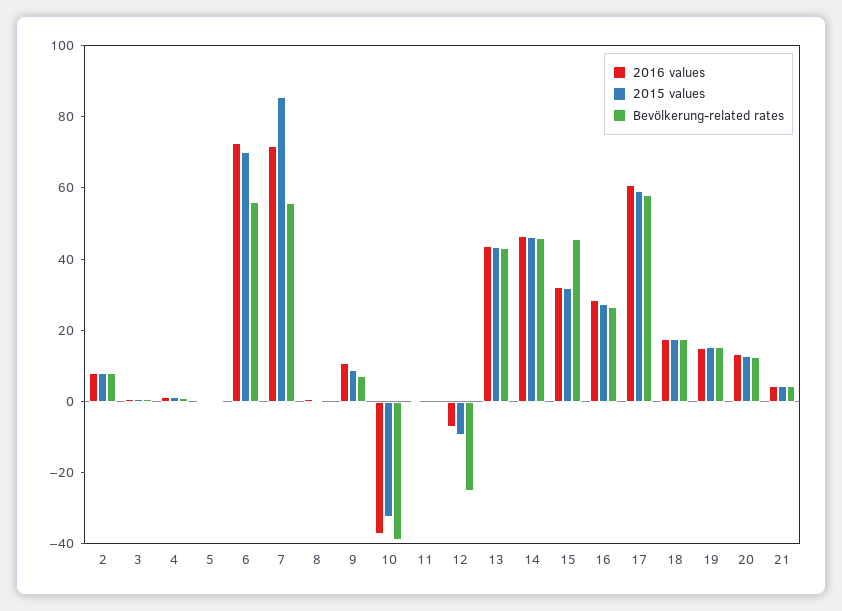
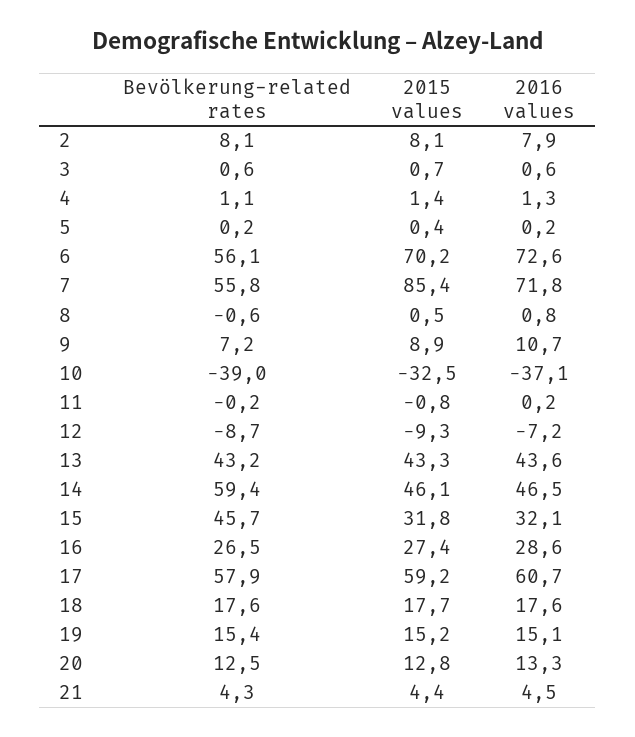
  {
    "2016 values": {
      "2": 7.9,
      "3": 0.6,
      "4": 1.3,
      "5": 0.2,
      "6": 72.6,
      "7": 71.8,
      "8": 0.8,
      "9": 10.7,
      "10": -37.1,
      "11": 0.2,
      "12": -7.2,
      "13": 43.6,
      "14": 46.5,
      "15": 32.1,
      "16": 28.6,
      "17": 60.7,
      "18": 17.6,
      "19": 15.1,
      "20": 13.3,
      "21": 4.5
    },
    "2015 values": {
      "2": 8.1,
      "3": 0.7,
      "4": 1.4,
      "5": 0.4,
      "6": 70.2,
      "7": 85.4,
      "8": 0.5,
      "9": 8.9,
      "10": -32.5,
      "11": -0.8,
      "12": -9.3,
      "13": 43.3,
      "14": 46.1,
      "15": 31.8,
      "16": 27.4,
      "17": 59.2,
      "18": 17.7,
      "19": 15.2,
      "20": 12.8,
      "21": 4.4
    },
    "Bevölkerung-related rates": {
      "2": 8.1,
      "3": 0.6,
      "4": 1.1,
      "5": 0.2,
      "6": 56.1,
      "7": 55.8,
      "8": -0.6,
      "9": 7.2,
      "10": -39,
      "11": -0.2,
-     "12": -25,
+     "12": -8.7,
      "13": 43.2,
-     "14": 45,
+     "14": 59.4,
      "15": 45.7,
      "16": 26.5,
      "17": 57.9,
      "18": 17.6,
      "19": 15.4,
      "20": 12.5,
      "21": 4.3
    }
  }

